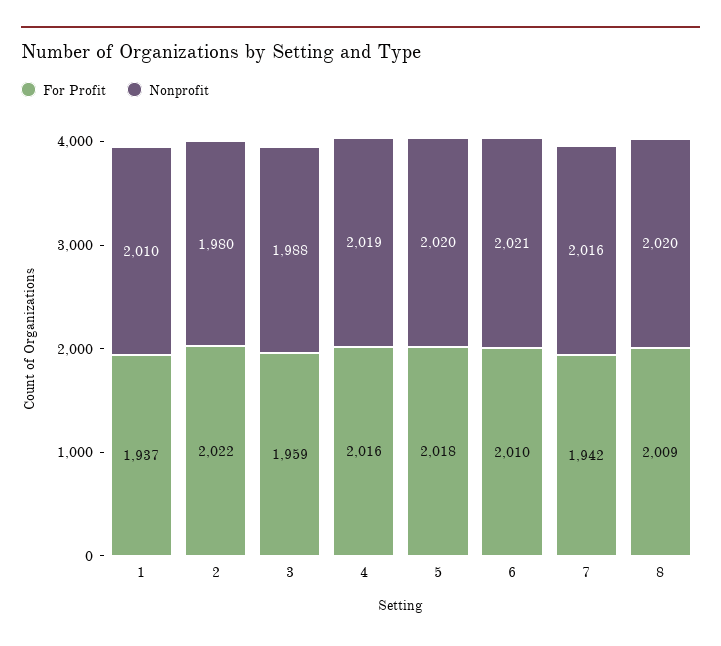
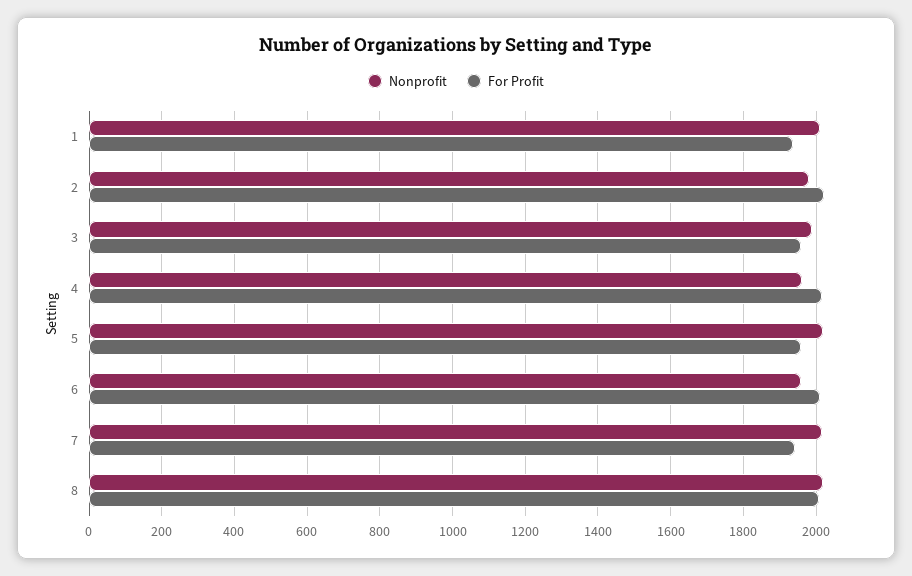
  {
    "For Profit": {
      "1": 1937,
      "2": 2022,
      "3": 1959,
      "4": 2016,
-     "5": 2018,
+     "5": 1960,
      "6": 2010,
      "7": 1942,
      "8": 2009
    },
    "Nonprofit": {
      "1": 2010,
      "2": 1980,
      "3": 1988,
-     "4": 2019,
+     "4": 1960,
      "5": 2020,
-     "6": 2021,
+     "6": 1960,
      "7": 2016,
      "8": 2020
    }
  }

